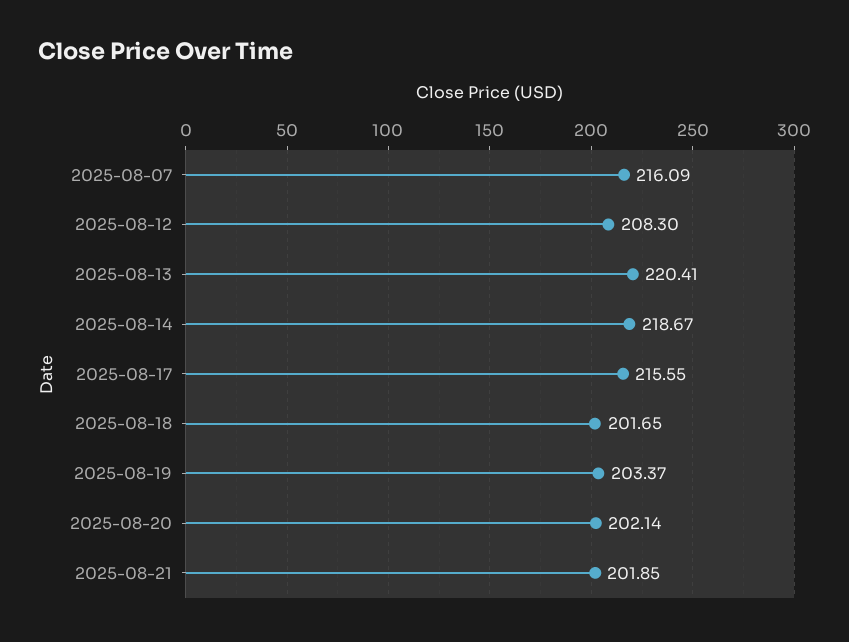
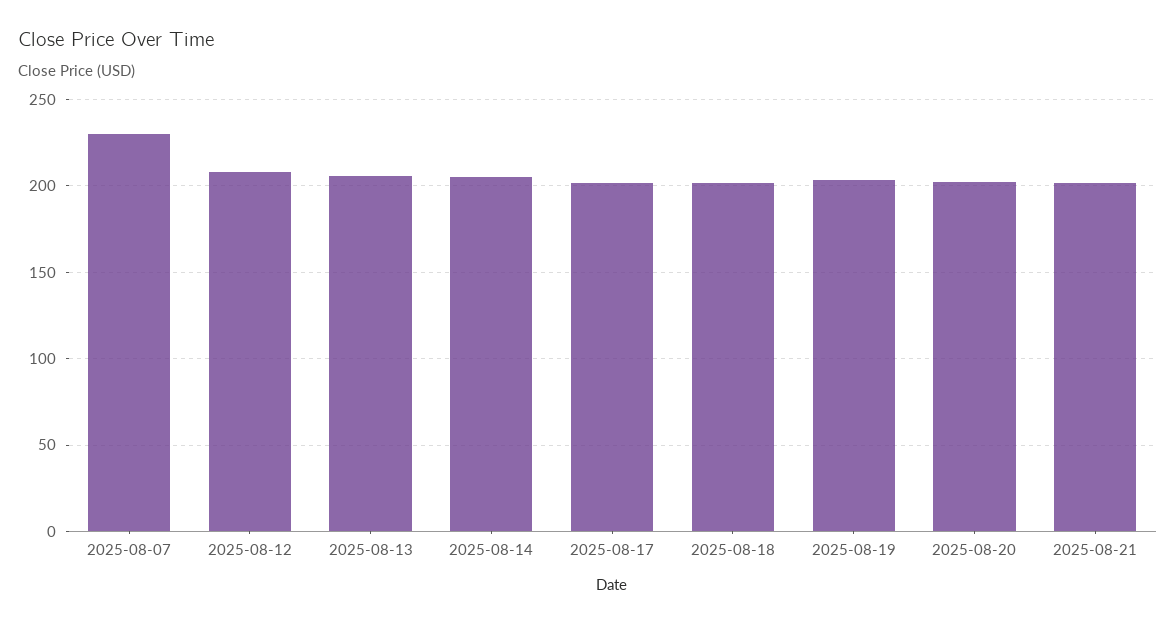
  {
-   "2025-08-07": 216.09,
+   "2025-08-07": 230,
    "2025-08-12": 208.3,
-   "2025-08-13": 220.41,
+   "2025-08-13": 205,
-   "2025-08-14": 218.67,
+   "2025-08-14": 205,
-   "2025-08-17": 215.55,
+   "2025-08-17": 200,
    "2025-08-18": 201.65,
    "2025-08-19": 203.37,
    "2025-08-20": 202.14,
    "2025-08-21": 201.85
  }

